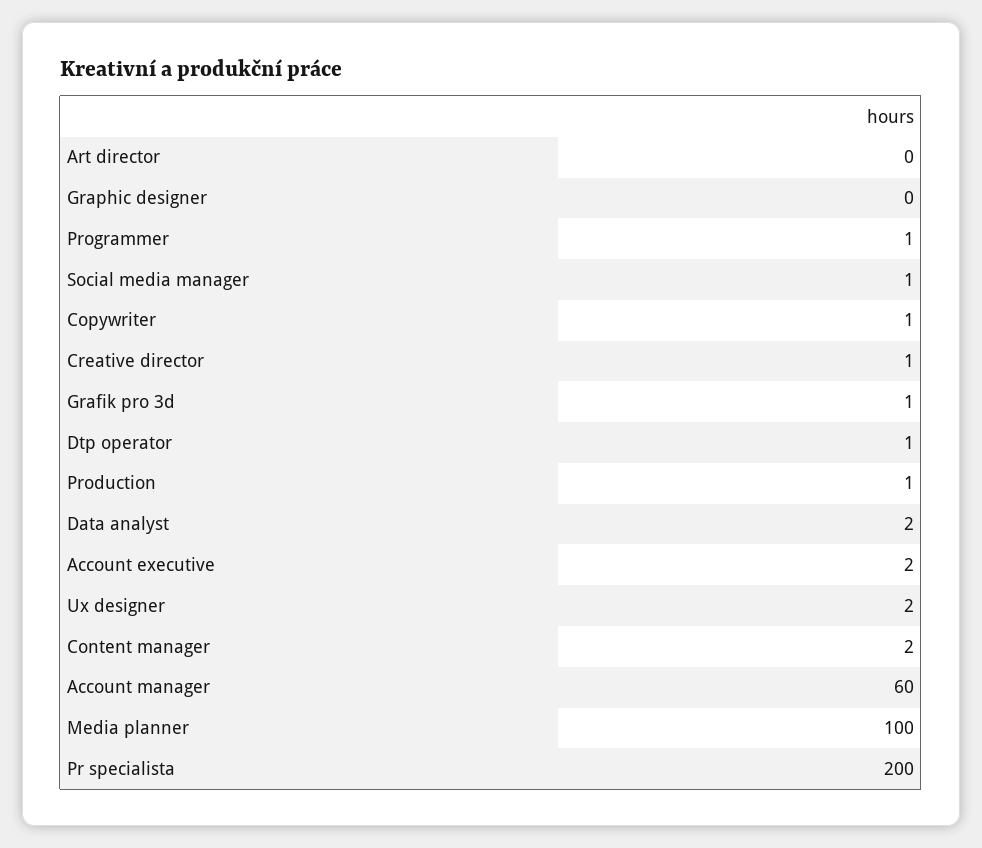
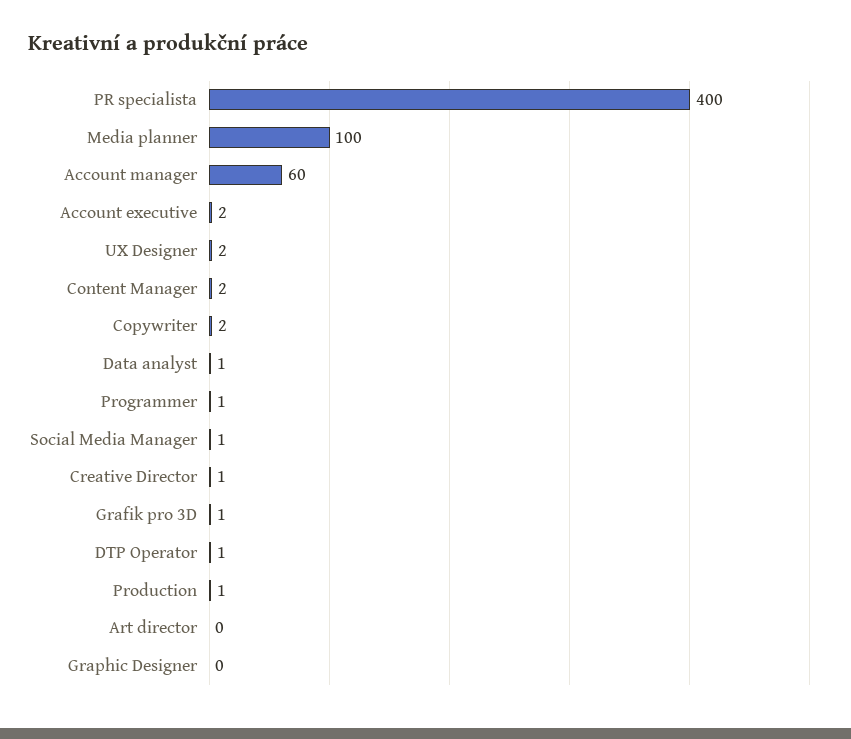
  {
    "Art director": 0,
    "Graphic designer": 0,
    "Programmer": 1,
    "Social media manager": 1,
-   "Copywriter": 1,
+   "Copywriter": 2,
    "Creative director": 1,
    "Grafik pro 3d": 1,
    "Dtp operator": 1,
    "Production": 1,
-   "Data analyst": 2,
+   "Data analyst": 1,
    "Account executive": 2,
    "Ux designer": 2,
    "Content manager": 2,
    "Account manager": 60,
    "Media planner": 100,
-   "Pr specialista": 200
+   "Pr specialista": 400
  }

